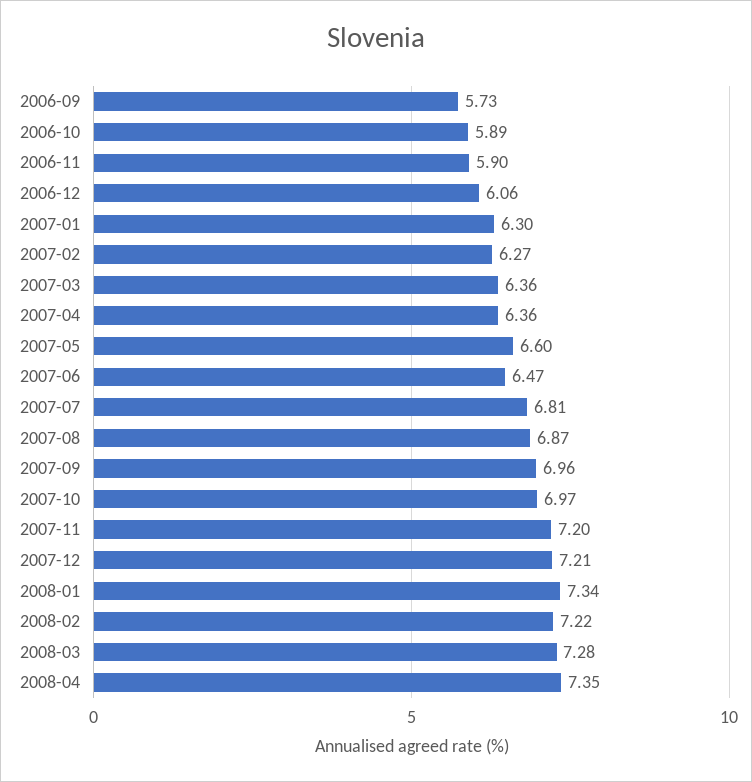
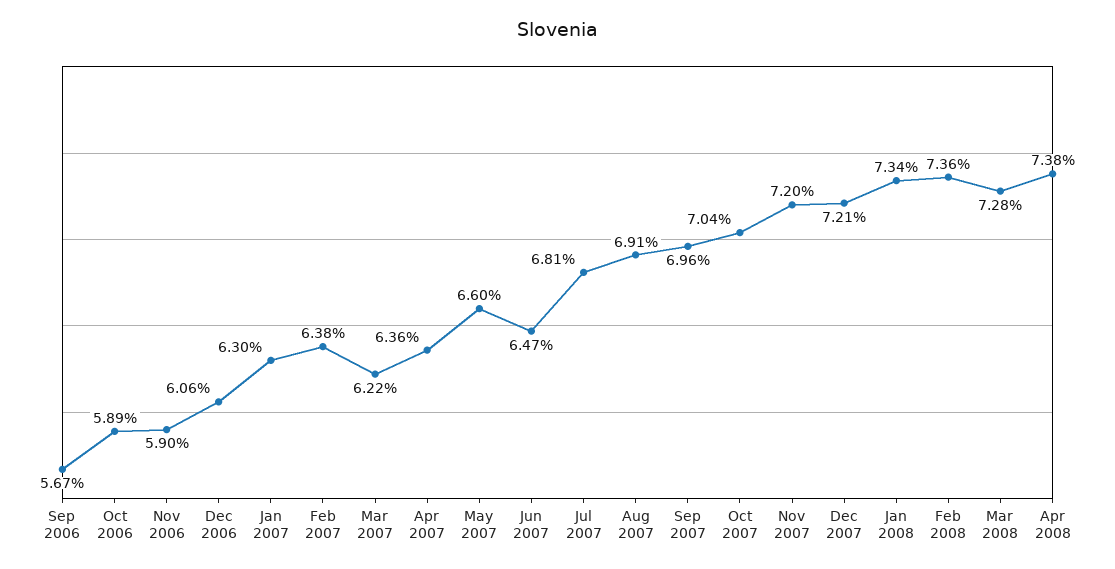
  {
-   "2006-09": 5.73,
+   "2006-09": 5.67,
    "2006-10": 5.89,
    "2006-11": 5.9,
    "2006-12": 6.06,
    "2007-01": 6.3,
-   "2007-02": 6.27,
+   "2007-02": 6.38,
-   "2007-03": 6.36,
+   "2007-03": 6.22,
    "2007-04": 6.36,
    "2007-05": 6.6,
    "2007-06": 6.47,
    "2007-07": 6.81,
-   "2007-08": 6.87,
+   "2007-08": 6.91,
    "2007-09": 6.96,
-   "2007-10": 6.97,
+   "2007-10": 7.04,
    "2007-11": 7.2,
    "2007-12": 7.21,
    "2008-01": 7.34,
-   "2008-02": 7.22,
+   "2008-02": 7.36,
    "2008-03": 7.28,
-   "2008-04": 7.35
+   "2008-04": 7.38
  }

